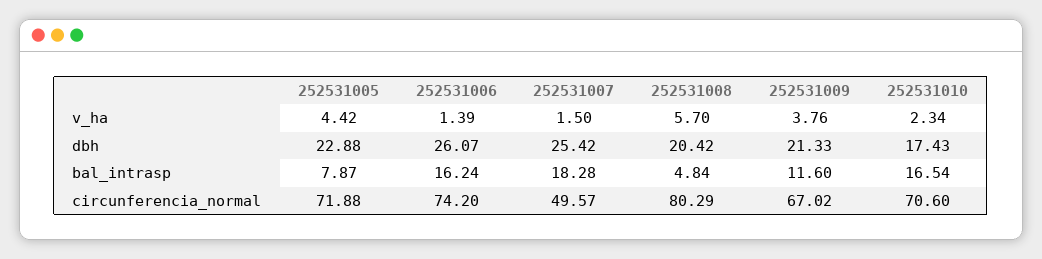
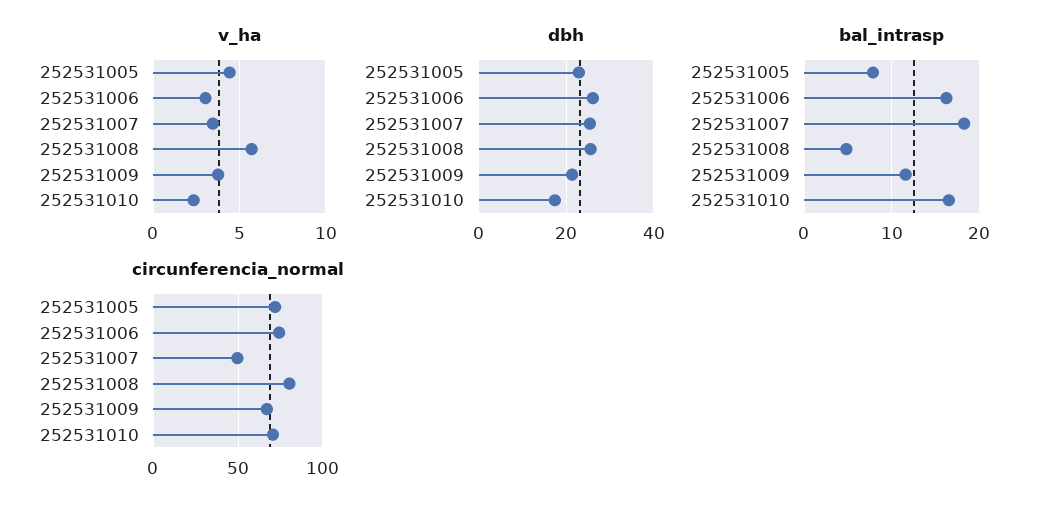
  {
    "v_ha": {
      "252531005": 4.42,
-     "252531006": 1.39,
+     "252531006": 3,
-     "252531007": 1.5,
+     "252531007": 3.5,
      "252531008": 5.7,
      "252531009": 3.76,
      "252531010": 2.34
    },
    "dbh": {
      "252531005": 22.88,
      "252531006": 26.07,
      "252531007": 25.42,
-     "252531008": 20.42,
+     "252531008": 26,
      "252531009": 21.33,
      "252531010": 17.43
    },
    "bal_intrasp": {
      "252531005": 7.87,
      "252531006": 16.24,
      "252531007": 18.28,
      "252531008": 4.84,
      "252531009": 11.6,
      "252531010": 16.54
    },
    "circunferencia_normal": {
      "252531005": 71.88,
      "252531006": 74.2,
      "252531007": 49.57,
      "252531008": 80.29,
      "252531009": 67.02,
      "252531010": 70.6
    }
  }

